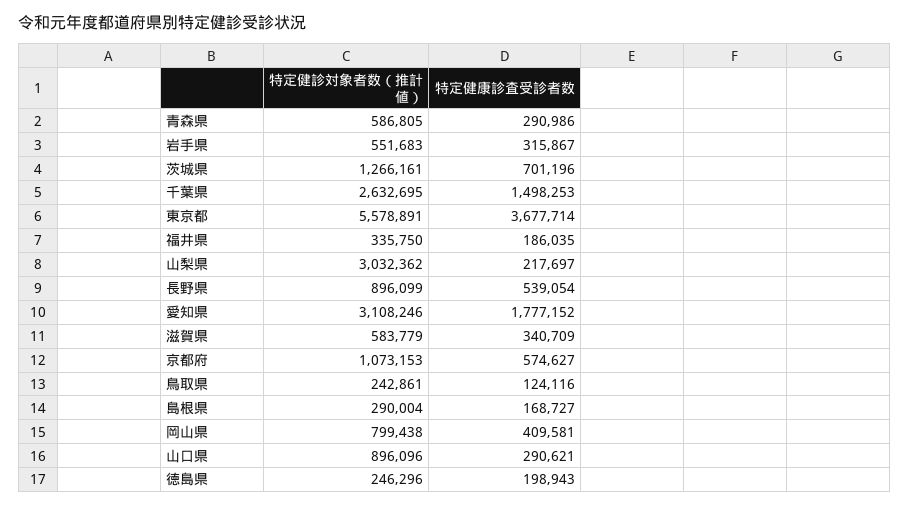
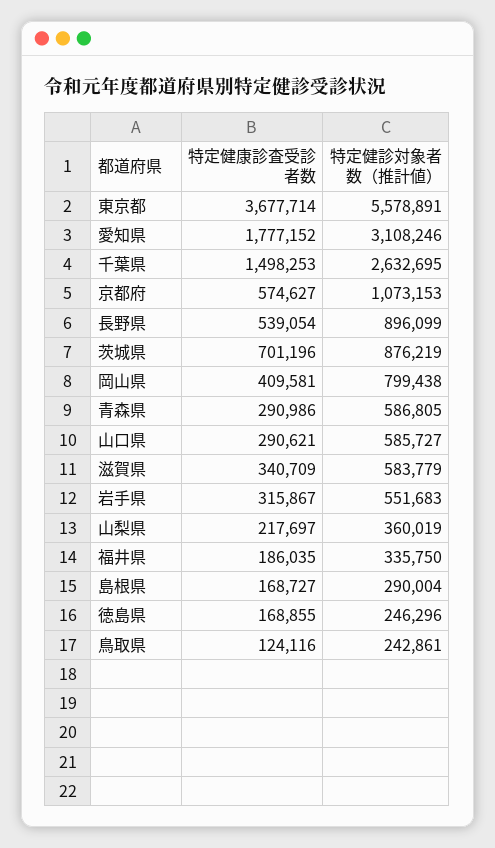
  {
    "特定健診対象者数（推計値）": {
      "青森県": 586805,
      "岩手県": 551683,
-     "茨城県": 1266161,
+     "茨城県": 876219,
      "千葉県": 2632695,
      "東京都": 5578891,
      "福井県": 335750,
-     "山梨県": 3032362,
+     "山梨県": 360019,
      "長野県": 896099,
      "愛知県": 3108246,
      "滋賀県": 583779,
      "京都府": 1073153,
      "鳥取県": 242861,
      "島根県": 290004,
      "岡山県": 799438,
-     "山口県": 896096,
+     "山口県": 585727,
      "徳島県": 246296
    },
    "特定健康診査受診者数": {
      "青森県": 290986,
      "岩手県": 315867,
      "茨城県": 701196,
      "千葉県": 1498253,
      "東京都": 3677714,
      "福井県": 186035,
      "山梨県": 217697,
      "長野県": 539054,
      "愛知県": 1777152,
      "滋賀県": 340709,
      "京都府": 574627,
      "鳥取県": 124116,
      "島根県": 168727,
      "岡山県": 409581,
      "山口県": 290621,
-     "徳島県": 198943
+     "徳島県": 168855
    }
  }

